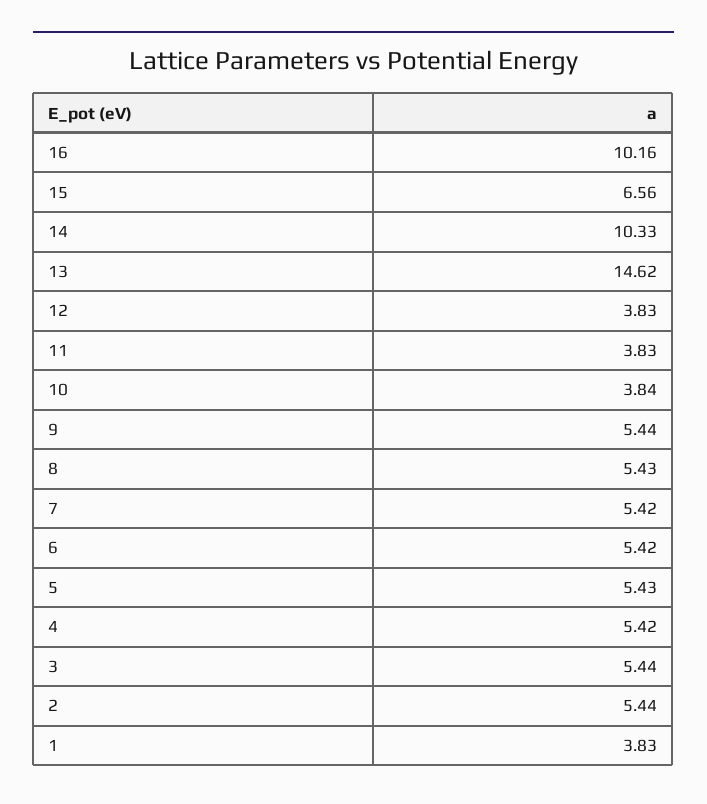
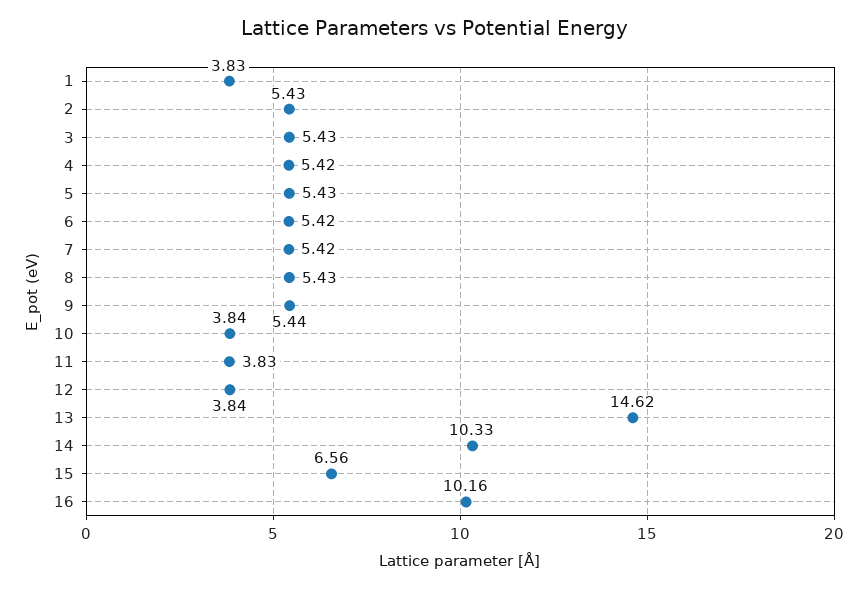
  {
    "16": 10.16,
    "15": 6.56,
    "14": 10.33,
    "13": 14.62,
-   "12": 3.83,
+   "12": 3.84,
    "11": 3.83,
    "10": 3.84,
    "9": 5.44,
    "8": 5.43,
    "7": 5.42,
    "6": 5.42,
    "5": 5.43,
    "4": 5.42,
-   "3": 5.44,
+   "3": 5.43,
-   "2": 5.44,
+   "2": 5.43,
    "1": 3.83
  }

